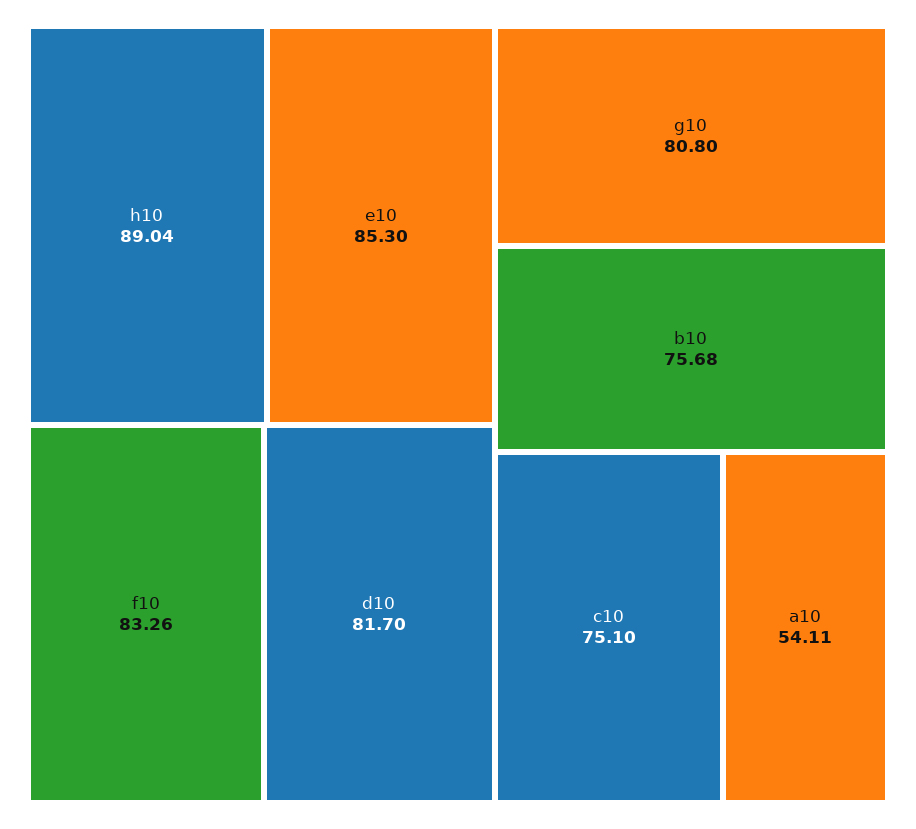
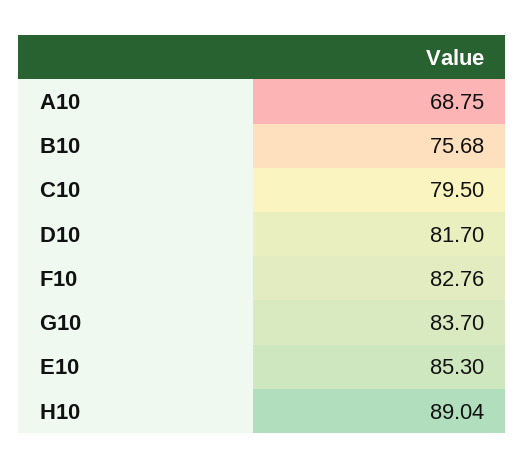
  {
    "h10": 89.04,
    "e10": 85.3,
-   "f10": 83.26,
+   "f10": 82.76,
    "d10": 81.7,
-   "g10": 80.8,
+   "g10": 83.7,
    "b10": 75.68,
-   "c10": 75.1,
+   "c10": 79.5,
-   "a10": 54.11
+   "a10": 68.75
  }

